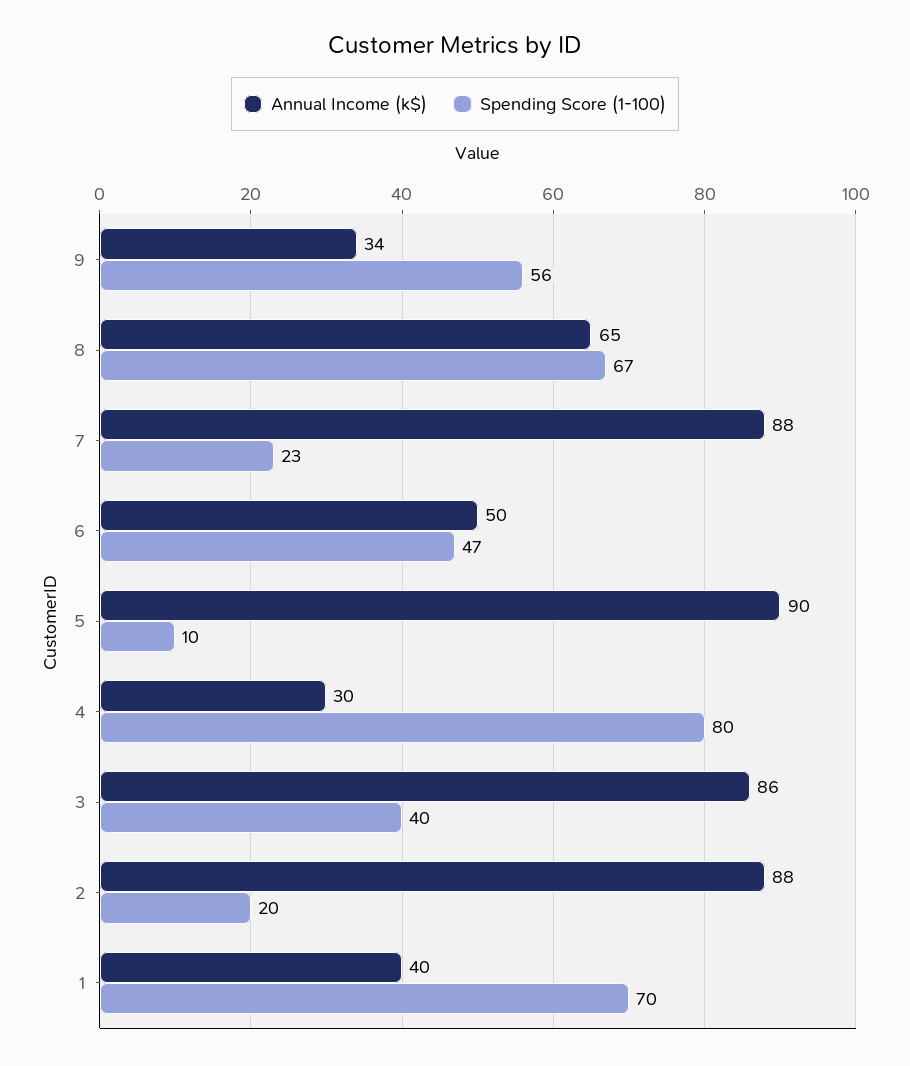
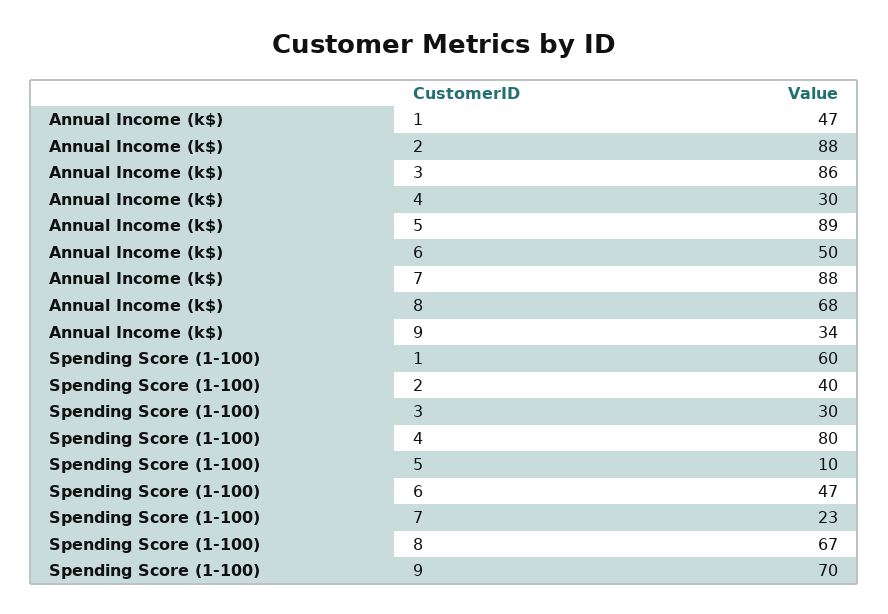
  {
    "Annual Income (k$)": {
      "9": 34,
-     "8": 65,
+     "8": 68,
      "7": 88,
      "6": 50,
-     "5": 90,
+     "5": 89,
      "4": 30,
      "3": 86,
      "2": 88,
-     "1": 40
+     "1": 47
    },
    "Spending Score (1-100)": {
-     "9": 56,
+     "9": 70,
      "8": 67,
      "7": 23,
      "6": 47,
      "5": 10,
      "4": 80,
-     "3": 40,
+     "3": 30,
-     "2": 20,
+     "2": 40,
-     "1": 70
+     "1": 60
    }
  }

